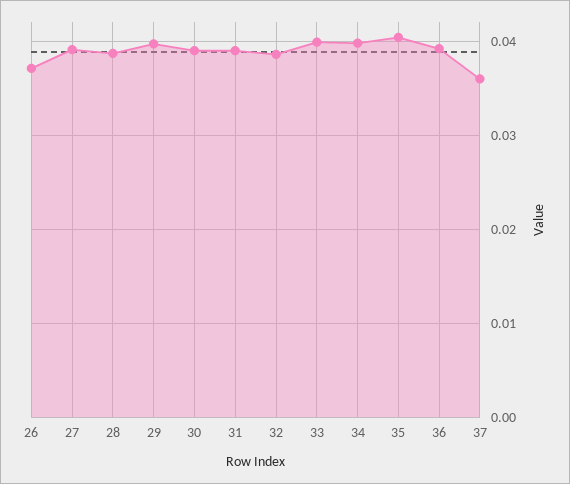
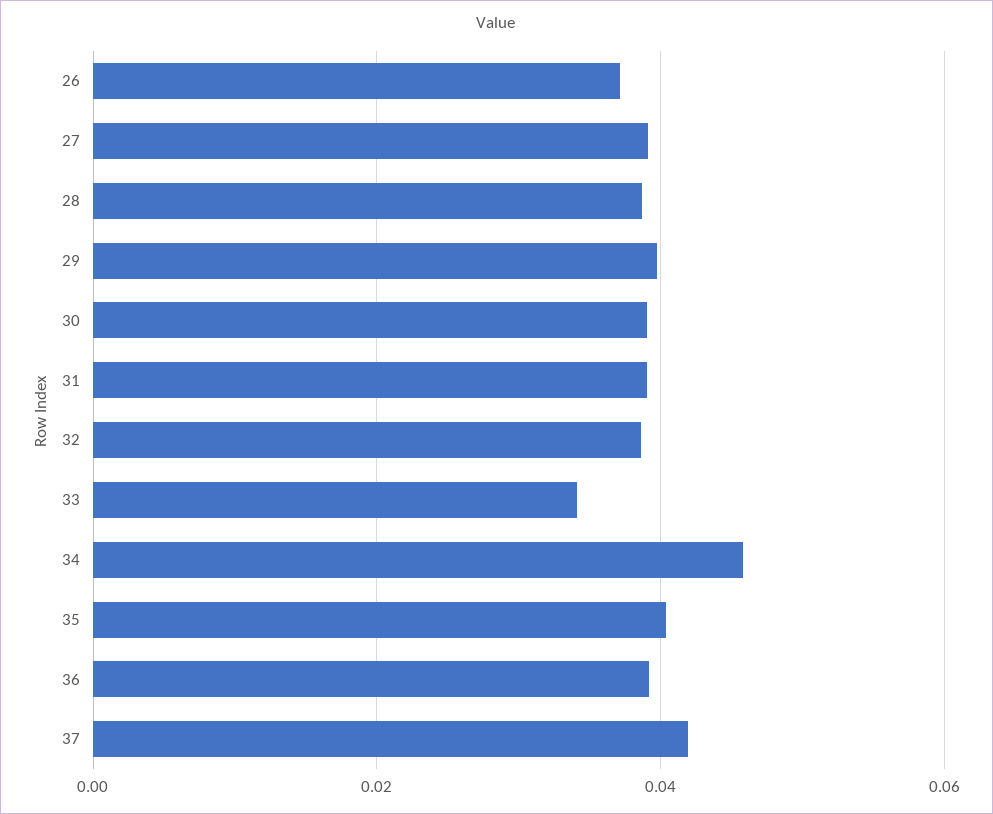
  {
    "26": 0.037,
    "27": 0.039,
    "28": 0.039,
    "29": 0.04,
    "30": 0.039,
    "31": 0.039,
    "32": 0.039,
-   "33": 0.04,
+   "33": 0.034,
-   "34": 0.04,
+   "34": 0.046,
    "35": 0.04,
    "36": 0.039,
-   "37": 0.036
+   "37": 0.042
  }

